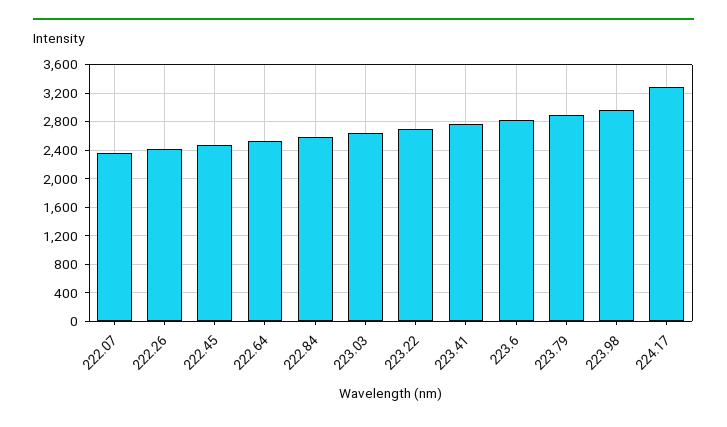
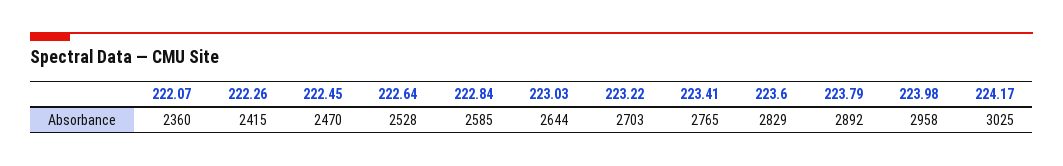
  {
    "222.07": 2360,
    "222.26": 2415,
    "222.45": 2470,
    "222.64": 2528,
    "222.84": 2585,
    "223.03": 2644,
    "223.22": 2703,
    "223.41": 2765,
    "223.6": 2829,
    "223.79": 2892,
    "223.98": 2958,
-   "224.17": 3300
+   "224.17": 3025
  }

